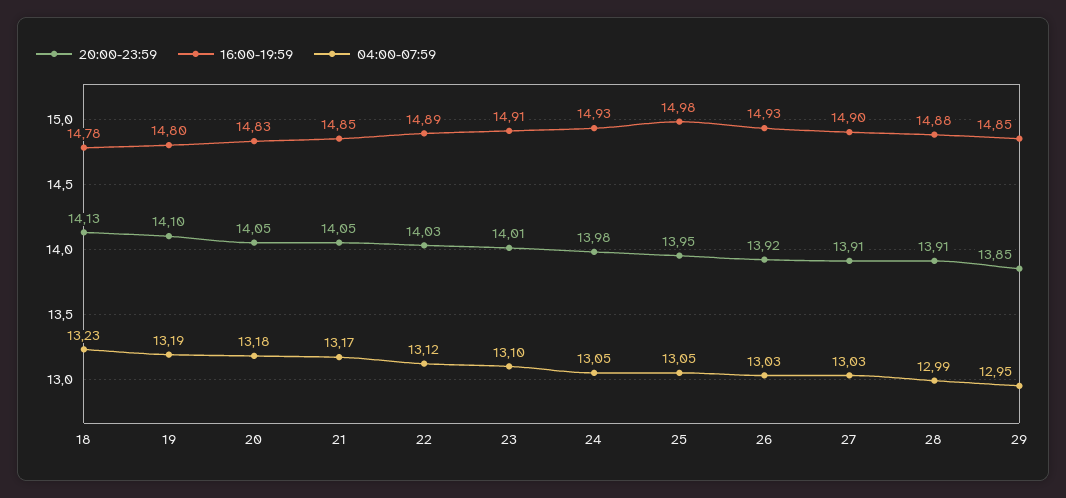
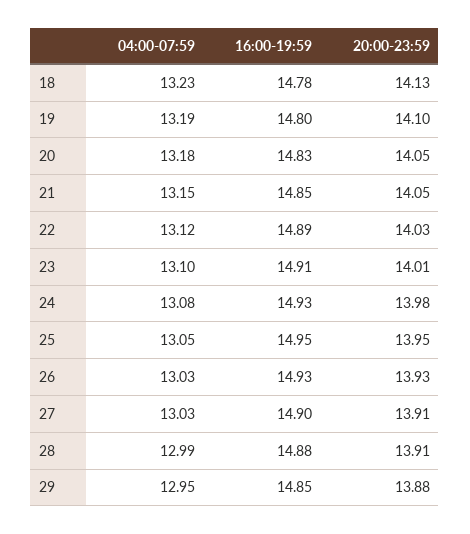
  {
    "20:00-23:59": {
      "18": 14.13,
      "19": 14.1,
      "20": 14.05,
      "21": 14.05,
      "22": 14.03,
      "23": 14.01,
      "24": 13.98,
      "25": 13.95,
-     "26": 13.92,
+     "26": 13.93,
      "27": 13.91,
      "28": 13.91,
-     "29": 13.85
+     "29": 13.88
    },
    "16:00-19:59": {
      "18": 14.78,
      "19": 14.8,
      "20": 14.83,
      "21": 14.85,
      "22": 14.89,
      "23": 14.91,
      "24": 14.93,
-     "25": 14.98,
+     "25": 14.95,
      "26": 14.93,
      "27": 14.9,
      "28": 14.88,
      "29": 14.85
    },
    "04:00-07:59": {
      "18": 13.23,
      "19": 13.19,
      "20": 13.18,
-     "21": 13.17,
+     "21": 13.15,
      "22": 13.12,
      "23": 13.1,
-     "24": 13.05,
+     "24": 13.08,
      "25": 13.05,
      "26": 13.03,
      "27": 13.03,
      "28": 12.99,
      "29": 12.95
    }
  }

